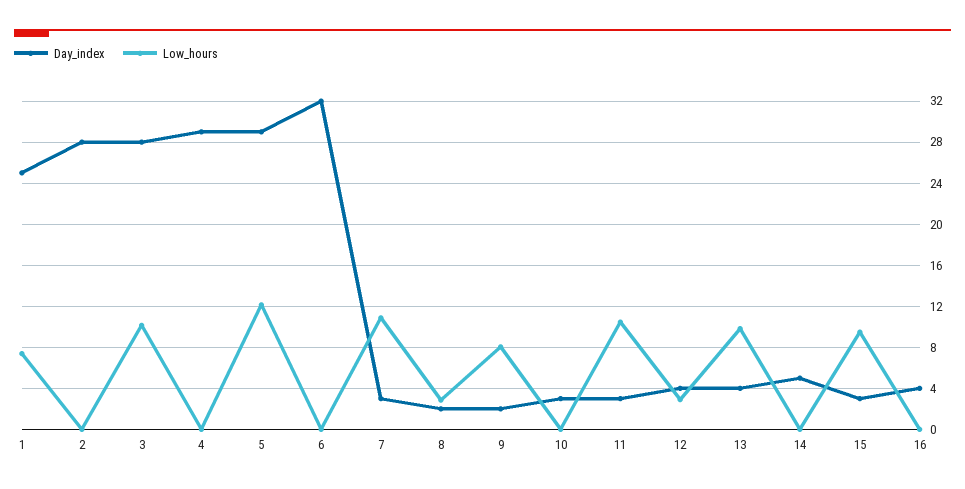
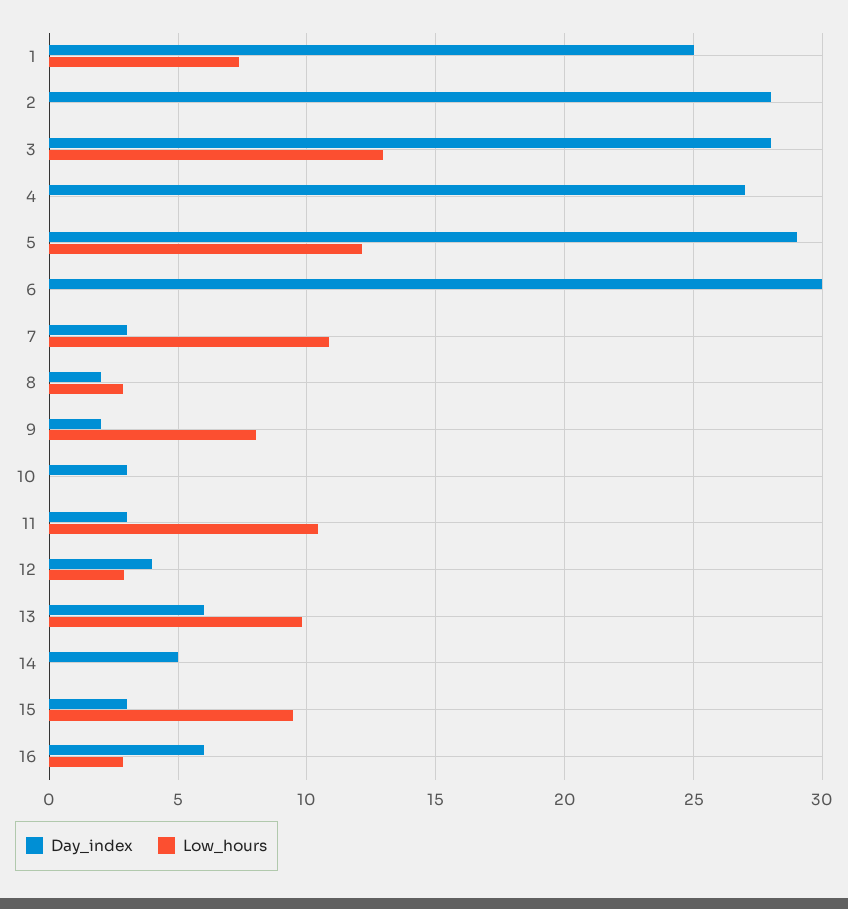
  {
    "Day_index": {
      "1": 25,
      "2": 28,
      "3": 28,
-     "4": 29,
+     "4": 27,
      "5": 29,
-     "6": 32,
+     "6": 30,
      "7": 3,
      "8": 2,
      "9": 2,
      "10": 3,
      "11": 3,
      "12": 4,
-     "13": 4,
+     "13": 6,
      "14": 5,
      "15": 3,
-     "16": 4
+     "16": 6
    },
    "Low_hours": {
      "1": 7.5,
      "2": 0,
-     "3": 10,
+     "3": 13,
      "4": 0,
      "5": 12,
      "6": 0,
      "7": 11,
      "8": 3,
      "9": 8,
      "10": 0,
      "11": 10.5,
      "12": 3,
      "13": 10,
      "14": 0,
      "15": 9.5,
-     "16": 0
+     "16": 3
    }
  }

